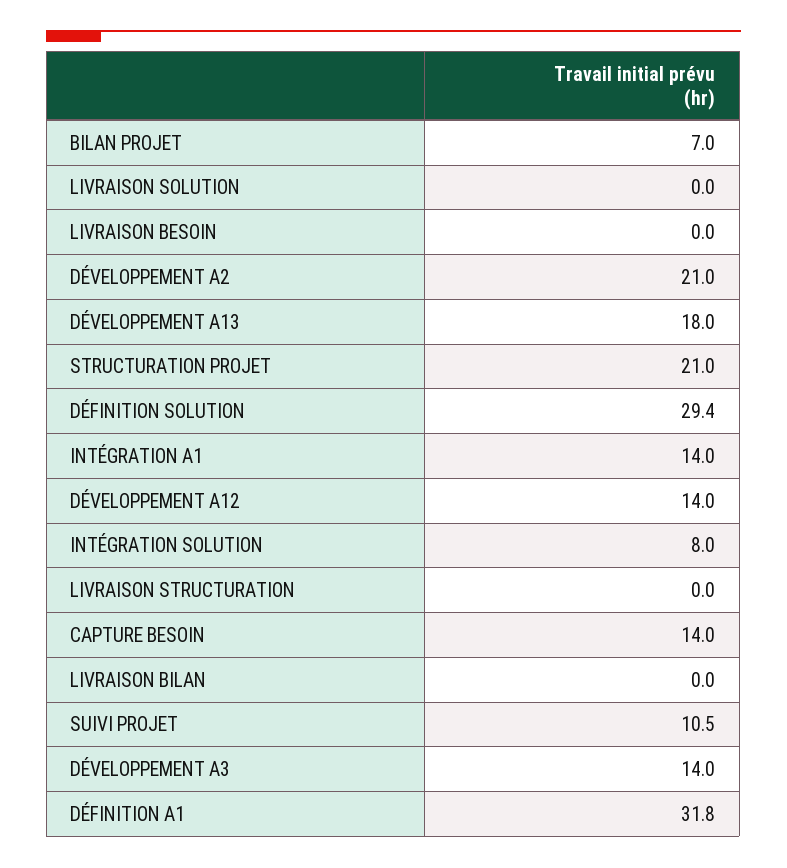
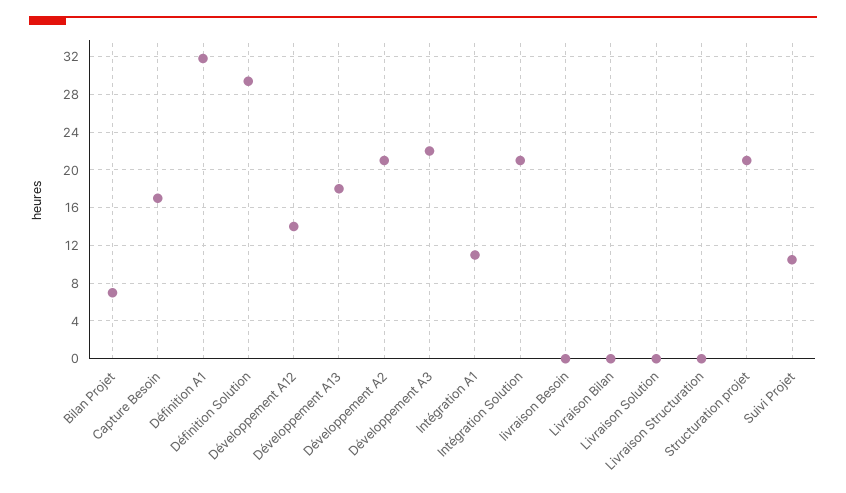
  {
    "BILAN PROJET": 7,
    "LIVRAISON SOLUTION": 0,
    "LIVRAISON BESOIN": 0,
    "DÉVELOPPEMENT A2": 21,
    "DÉVELOPPEMENT A13": 18,
    "STRUCTURATION PROJET": 21,
    "DÉFINITION SOLUTION": 29.4,
-   "INTÉGRATION A1": 14,
+   "INTÉGRATION A1": 11,
    "DÉVELOPPEMENT A12": 14,
-   "INTÉGRATION SOLUTION": 8,
+   "INTÉGRATION SOLUTION": 21,
    "LIVRAISON STRUCTURATION": 0,
-   "CAPTURE BESOIN": 14,
+   "CAPTURE BESOIN": 17,
    "LIVRAISON BILAN": 0,
    "SUIVI PROJET": 10.5,
-   "DÉVELOPPEMENT A3": 14,
+   "DÉVELOPPEMENT A3": 22,
    "DÉFINITION A1": 31.8
  }

